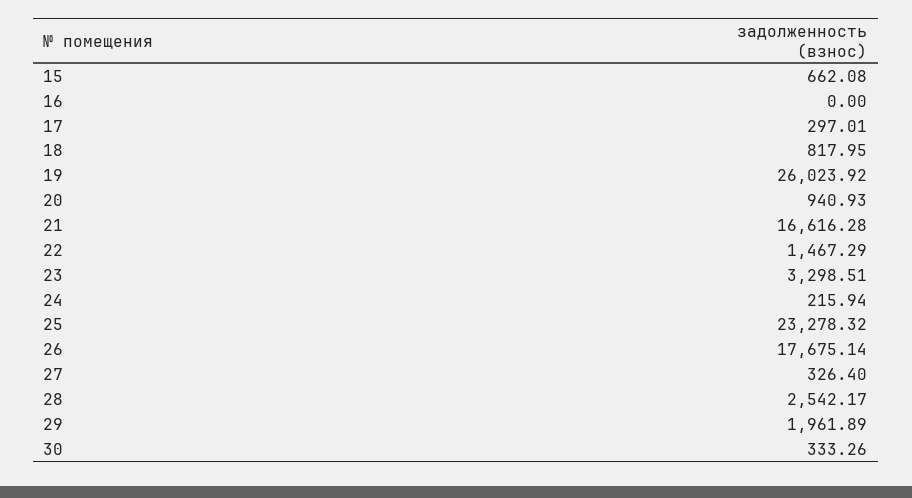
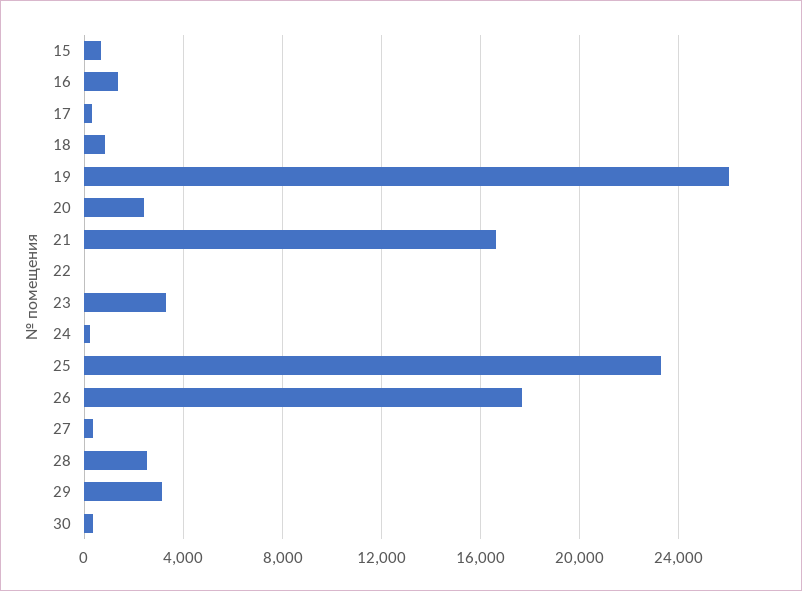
  {
    "15": 662.08,
-   "16": 0,
+   "16": 1500,
    "17": 297.01,
    "18": 817.95,
    "19": 26023.92,
-   "20": 940.93,
+   "20": 2500,
    "21": 16616.28,
-   "22": 1467.29,
+   "22": 0,
    "23": 3298.51,
    "24": 215.94,
    "25": 23278.32,
    "26": 17675.14,
    "27": 326.4,
    "28": 2542.17,
-   "29": 1961.89,
+   "29": 3000,
    "30": 333.26
  }

